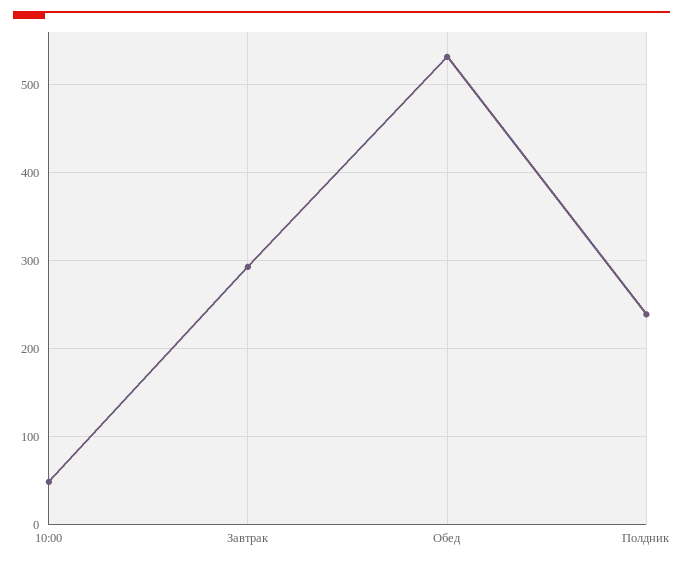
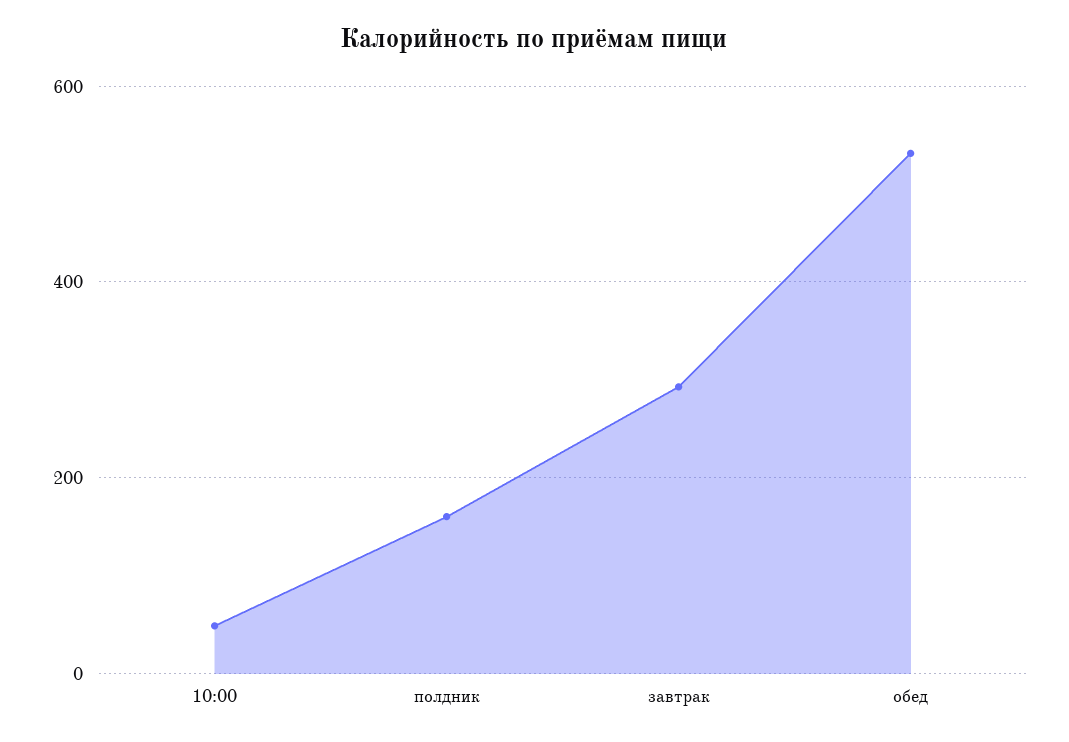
  {
    "10:00": 50,
    "Завтрак": 290,
    "Обед": 530,
-   "Полдник": 240
+   "Полдник": 160
  }

